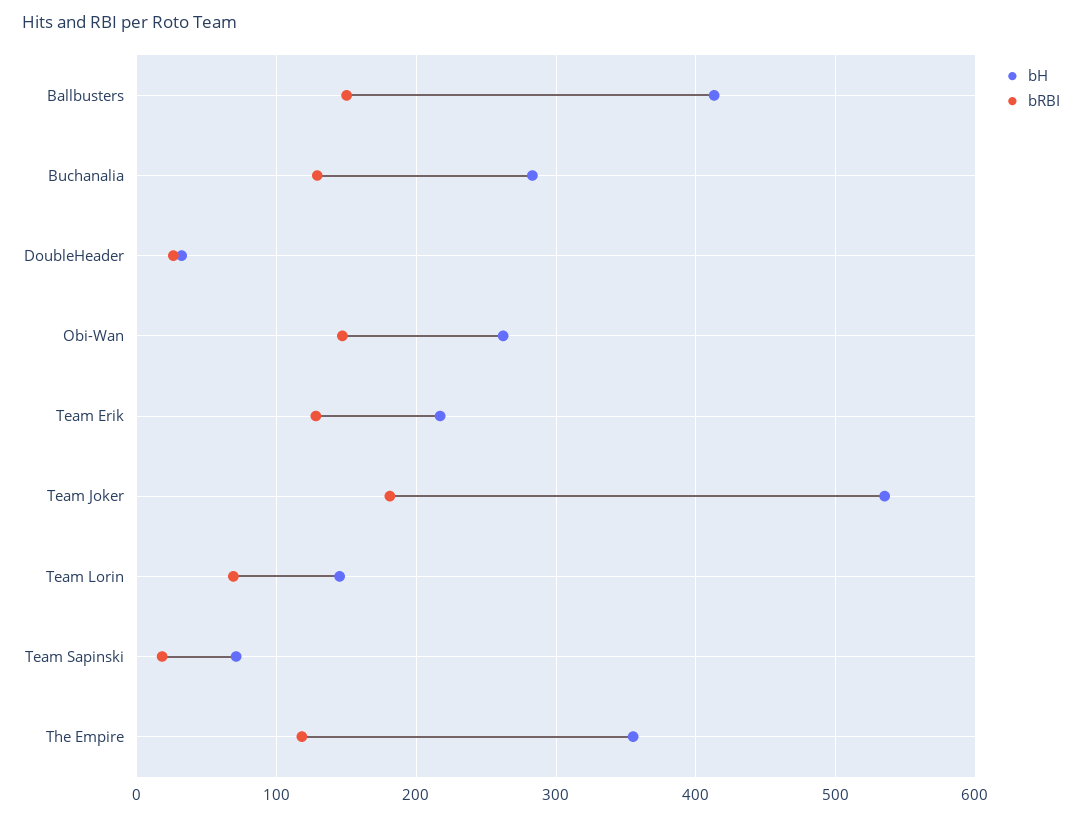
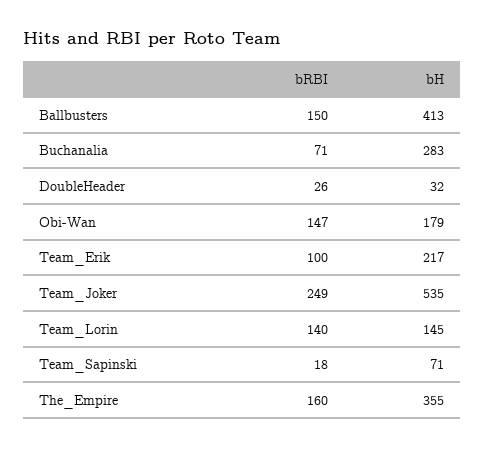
  {
    "bH": {
      "Ballbusters": 413,
      "Buchanalia": 283,
      "DoubleHeader": 32,
-     "Obi-Wan": 260,
+     "Obi-Wan": 179,
      "Team Erik": 217,
      "Team Joker": 535,
      "Team Lorin": 145,
      "Team Sapinski": 71,
      "The Empire": 355
    },
    "bRBI": {
      "Ballbusters": 150,
-     "Buchanalia": 130,
+     "Buchanalia": 71,
      "DoubleHeader": 26,
      "Obi-Wan": 147,
-     "Team Erik": 130,
+     "Team Erik": 100,
-     "Team Joker": 180,
+     "Team Joker": 249,
-     "Team Lorin": 70,
+     "Team Lorin": 140,
      "Team Sapinski": 18,
-     "The Empire": 120
+     "The Empire": 160
    }
  }

